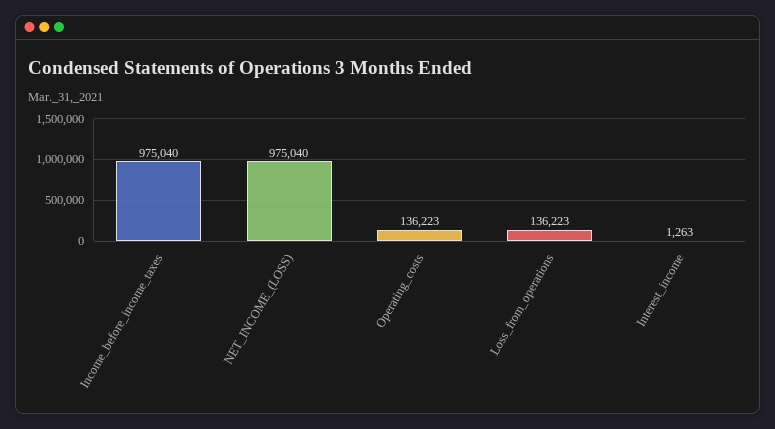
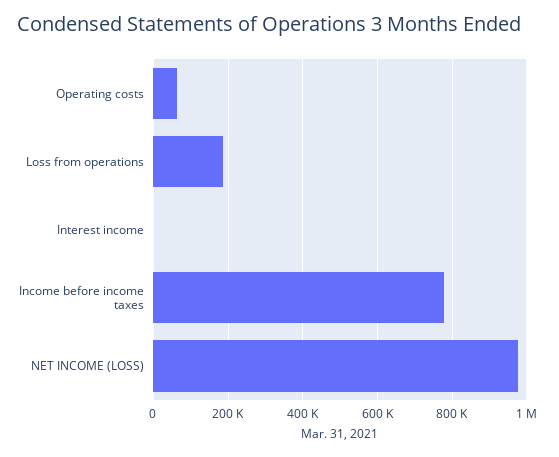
  {
-   "Income_before_income_taxes": 975040,
+   "Income_before_income_taxes": 780000,
    "NET_INCOME_(LOSS)": 975040,
-   "Operating_costs": 136223,
+   "Operating_costs": 60000,
-   "Loss_from_operations": 136223,
+   "Loss_from_operations": 180000,
    "Interest_income": 1263
  }

